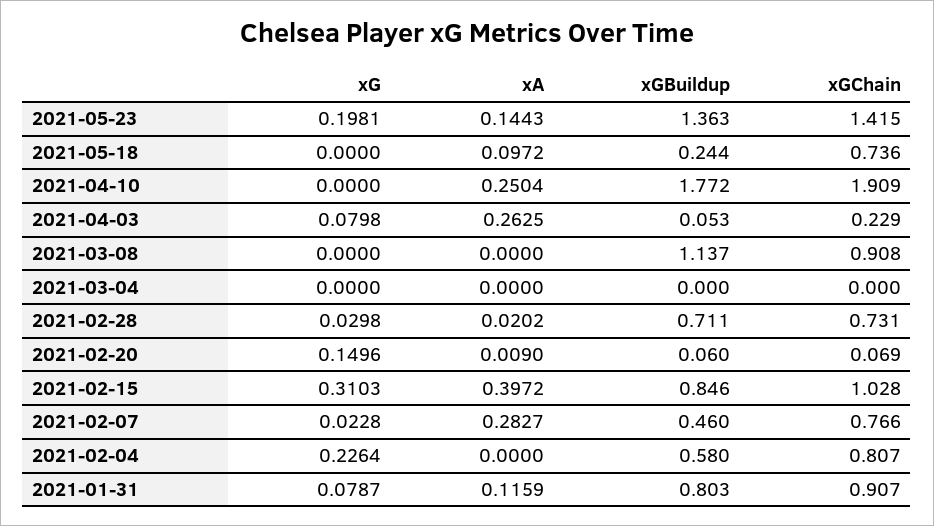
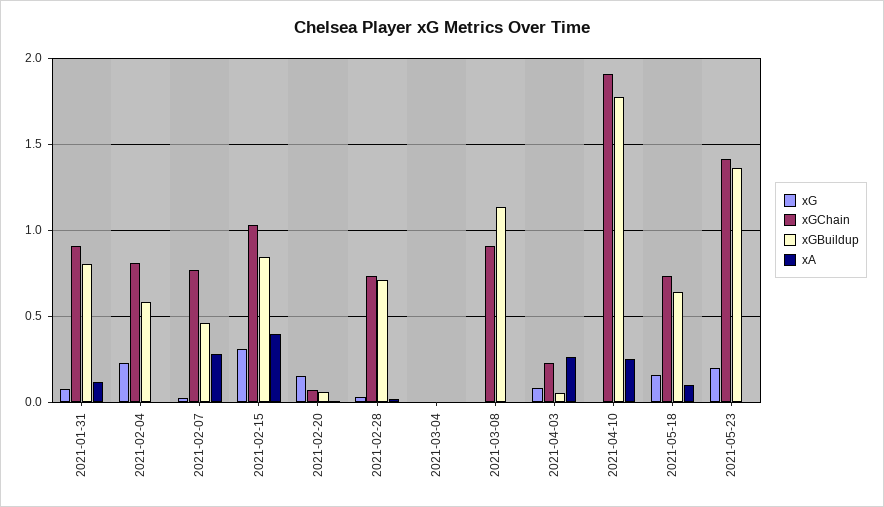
  {
    "xG": {
      "2021-05-23": 0.1981,
-     "2021-05-18": 0,
+     "2021-05-18": 0.15,
      "2021-04-10": 0,
      "2021-04-03": 0.0798,
      "2021-03-08": 0,
      "2021-03-04": 0,
      "2021-02-28": 0.0298,
      "2021-02-20": 0.1496,
      "2021-02-15": 0.3103,
      "2021-02-07": 0.0228,
      "2021-02-04": 0.2264,
      "2021-01-31": 0.0787
    },
    "xA": {
-     "2021-05-23": 0.1443,
+     "2021-05-23": 0,
      "2021-05-18": 0.0972,
      "2021-04-10": 0.2504,
      "2021-04-03": 0.2625,
      "2021-03-08": 0,
      "2021-03-04": 0,
      "2021-02-28": 0.0202,
      "2021-02-20": 0.009,
      "2021-02-15": 0.3972,
      "2021-02-07": 0.2827,
      "2021-02-04": 0,
      "2021-01-31": 0.1159
    },
    "xGBuildup": {
      "2021-05-23": 1.363,
-     "2021-05-18": 0.244,
+     "2021-05-18": 0.65,
      "2021-04-10": 1.772,
      "2021-04-03": 0.053,
      "2021-03-08": 1.137,
      "2021-03-04": 0,
      "2021-02-28": 0.711,
      "2021-02-20": 0.06,
      "2021-02-15": 0.846,
      "2021-02-07": 0.46,
      "2021-02-04": 0.58,
      "2021-01-31": 0.803
    },
    "xGChain": {
      "2021-05-23": 1.415,
      "2021-05-18": 0.736,
      "2021-04-10": 1.909,
      "2021-04-03": 0.229,
      "2021-03-08": 0.908,
      "2021-03-04": 0,
      "2021-02-28": 0.731,
      "2021-02-20": 0.069,
      "2021-02-15": 1.028,
      "2021-02-07": 0.766,
      "2021-02-04": 0.807,
      "2021-01-31": 0.907
    }
  }

